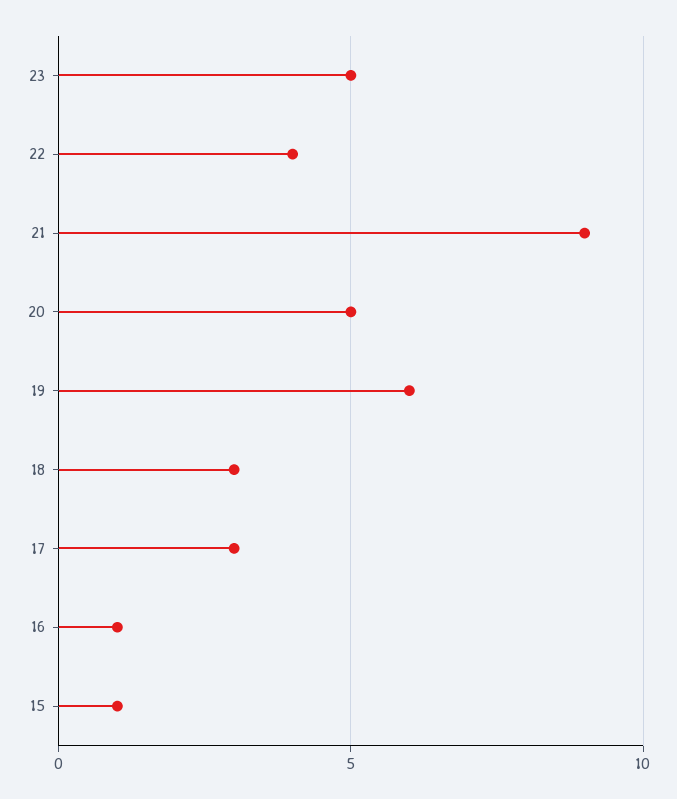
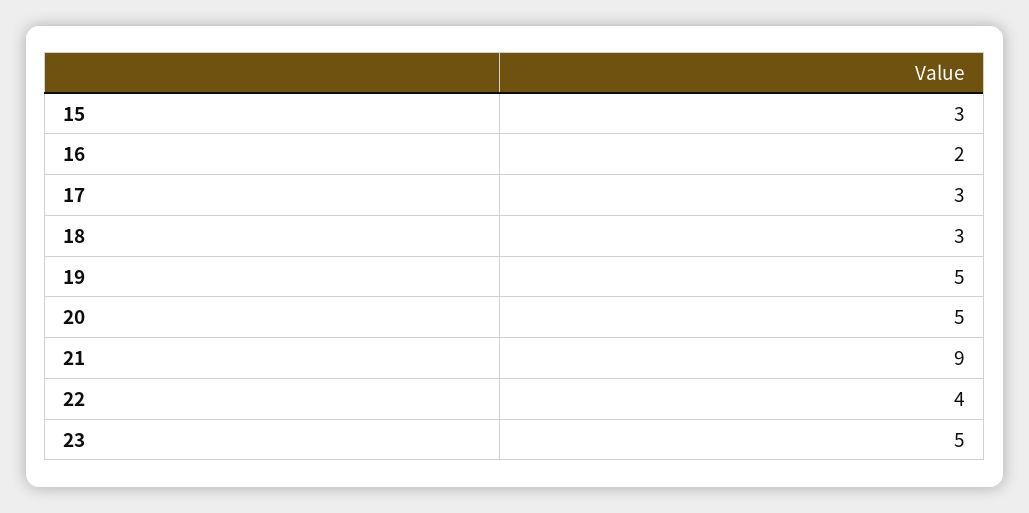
  {
    "23": 5,
    "22": 4,
    "21": 9,
    "20": 5,
-   "19": 6,
+   "19": 5,
    "18": 3,
    "17": 3,
-   "16": 1,
+   "16": 2,
-   "15": 1
+   "15": 3
  }

